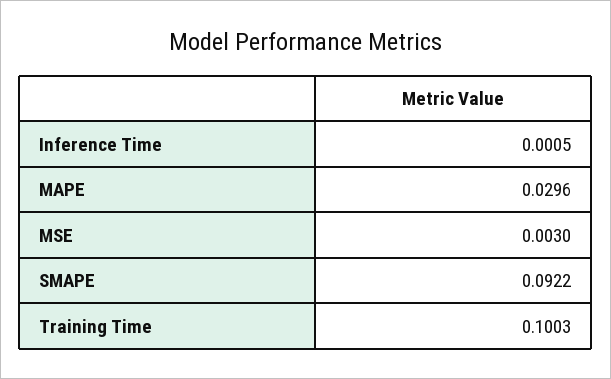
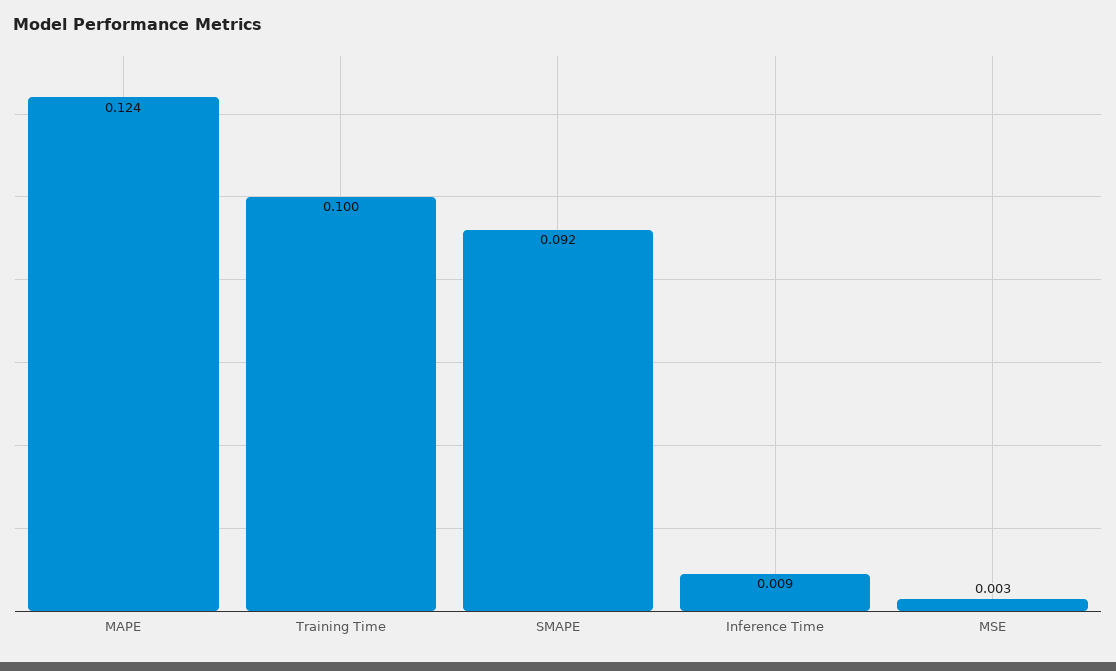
  {
-   "Inference Time": 0.0005,
+   "Inference Time": 0.009,
-   "MAPE": 0.0296,
+   "MAPE": 0.124,
    "MSE": 0.003,
    "SMAPE": 0.0922,
    "Training Time": 0.1003
  }

